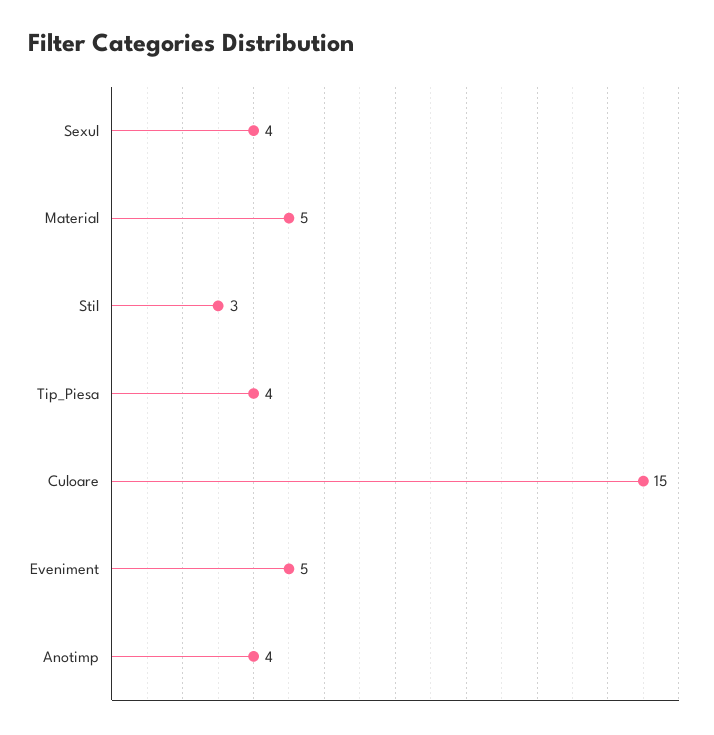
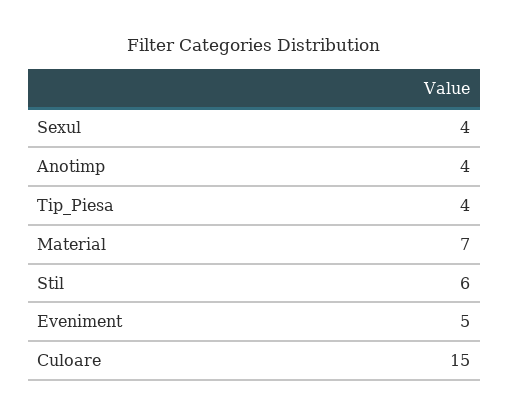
  {
    "Sexul": 4,
-   "Material": 5,
+   "Material": 7,
-   "Stil": 3,
+   "Stil": 6,
    "Tip_Piesa": 4,
    "Culoare": 15,
    "Eveniment": 5,
    "Anotimp": 4
  }

